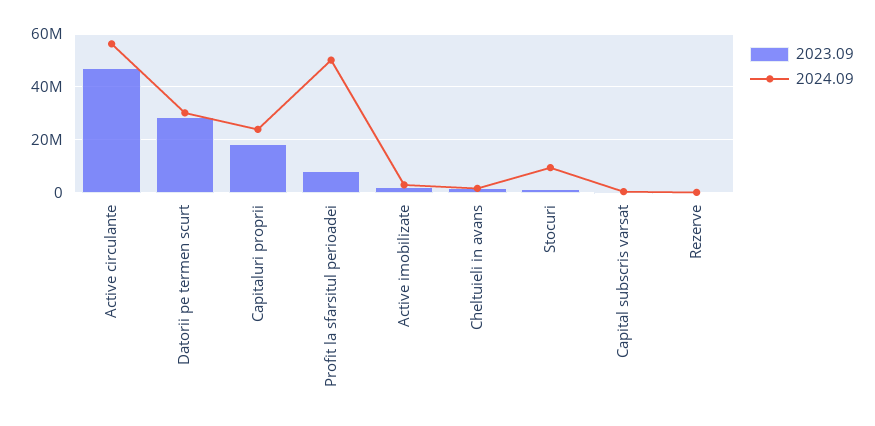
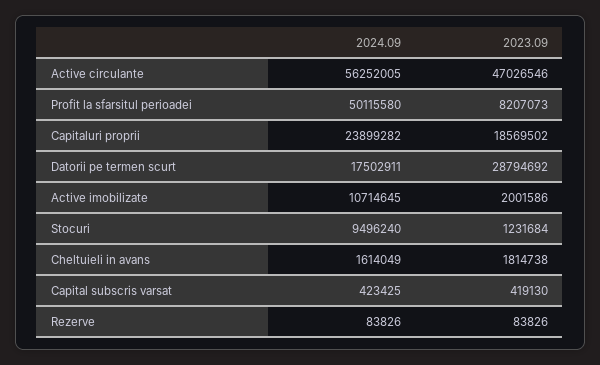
  {
    "2023.09": {
      "Active circulante": 47026546,
      "Datorii pe termen scurt": 28794692,
      "Capitaluri proprii": 18569502,
      "Profit la sfarsitul perioadei": 8207073,
      "Active imobilizate": 2001586,
      "Cheltuieli in avans": 1814738,
      "Stocuri": 1231684,
      "Capital subscris varsat": 419130,
      "Rezerve": 83826
    },
    "2024.09": {
      "Active circulante": 56252005,
-     "Datorii pe termen scurt": 30000000,
+     "Datorii pe termen scurt": 17502911,
      "Capitaluri proprii": 23899282,
      "Profit la sfarsitul perioadei": 50115580,
-     "Active imobilizate": 2500000,
+     "Active imobilizate": 10714645,
      "Cheltuieli in avans": 1614049,
      "Stocuri": 9496240,
      "Capital subscris varsat": 423425,
      "Rezerve": 83826
    }
  }

